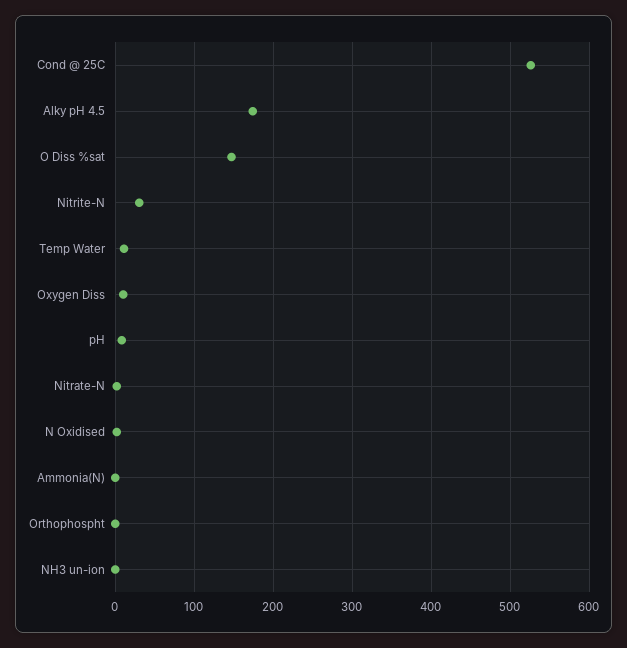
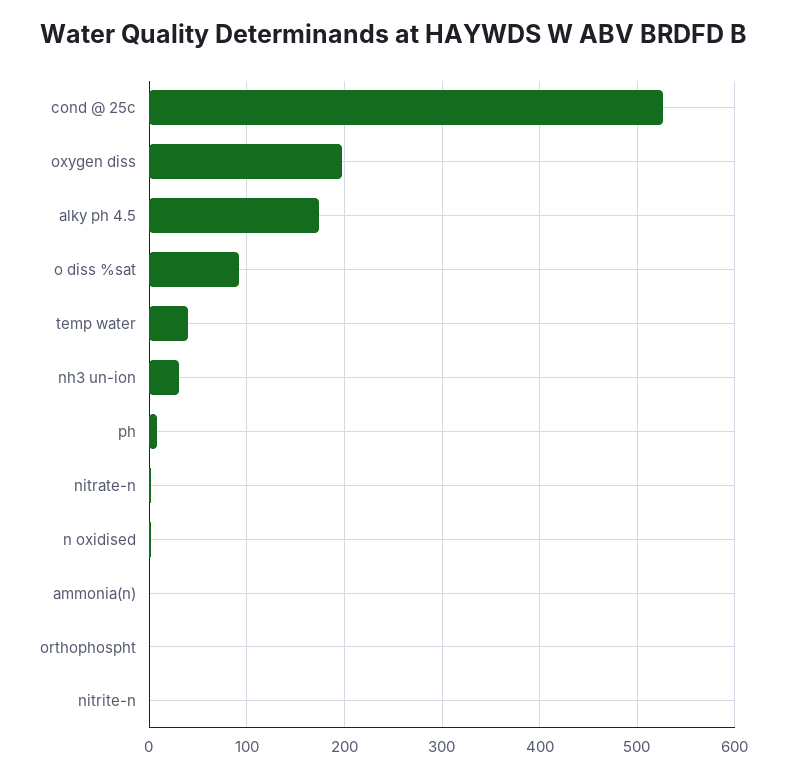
  {
    "Cond @ 25C": 530,
    "Alky pH 4.5": 170,
-   "O Diss %sat": 150,
+   "O Diss %sat": 90,
-   "Nitrite-N": 30,
+   "Nitrite-N": 0,
-   "Temp Water": 10,
+   "Temp Water": 40,
-   "Oxygen Diss": 10,
+   "Oxygen Diss": 200,
    "pH": 10,
    "Nitrate-N": 0,
    "N Oxidised": 0,
    "Ammonia(N)": 0,
    "Orthophospht": 0,
-   "NH3 un-ion": 0
+   "NH3 un-ion": 30
  }

